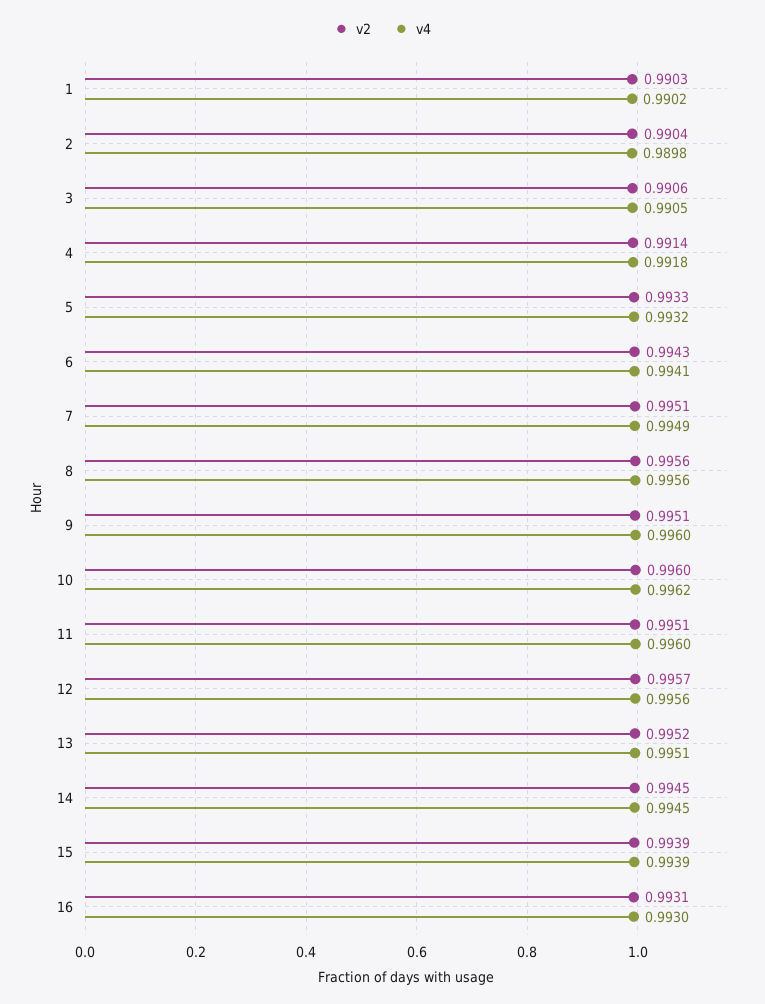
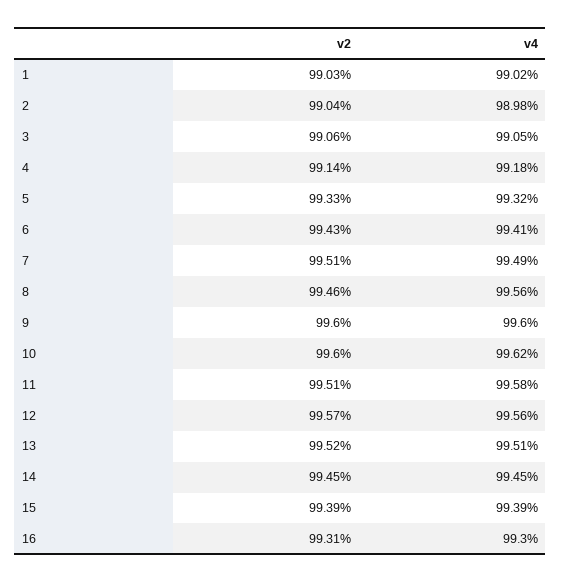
  {
    "v2": {
      "1": 0.9903,
      "2": 0.9904,
      "3": 0.9906,
      "4": 0.9914,
      "5": 0.9933,
      "6": 0.9943,
      "7": 0.9951,
-     "8": 0.9956,
+     "8": 0.9946,
-     "9": 0.9951,
+     "9": 0.996,
      "10": 0.996,
      "11": 0.9951,
      "12": 0.9957,
      "13": 0.9952,
      "14": 0.9945,
      "15": 0.9939,
      "16": 0.9931
    },
    "v4": {
      "1": 0.9902,
      "2": 0.9898,
      "3": 0.9905,
      "4": 0.9918,
      "5": 0.9932,
      "6": 0.9941,
      "7": 0.9949,
      "8": 0.9956,
      "9": 0.996,
      "10": 0.9962,
-     "11": 0.996,
+     "11": 0.9958,
      "12": 0.9956,
      "13": 0.9951,
      "14": 0.9945,
      "15": 0.9939,
      "16": 0.993
    }
  }

